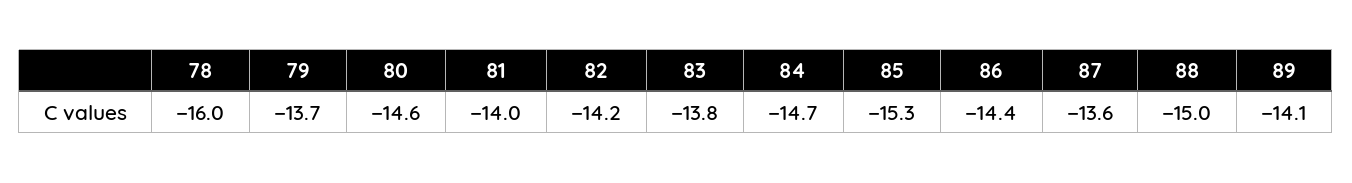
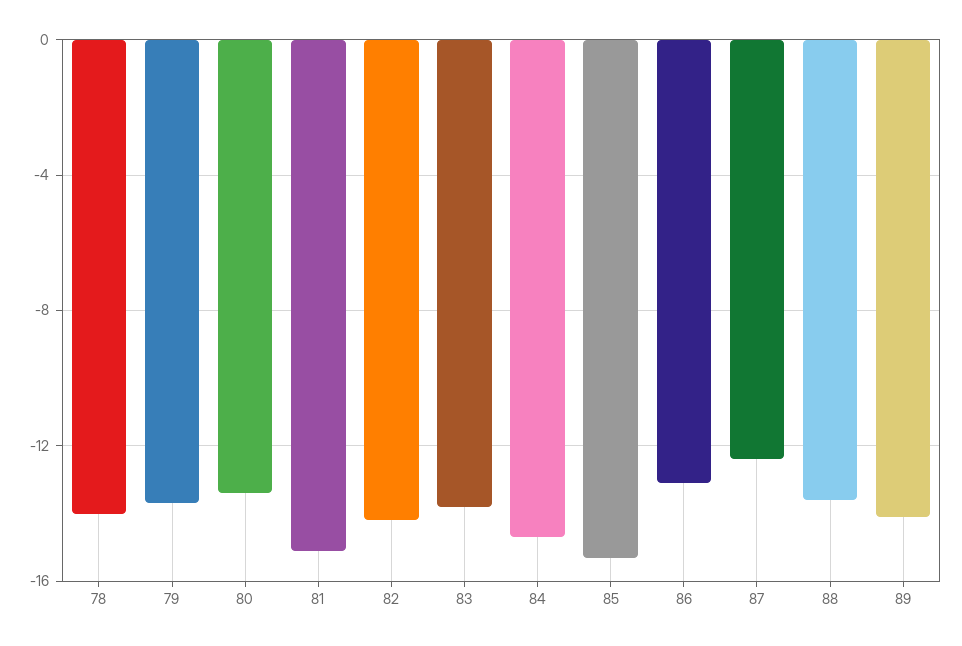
  {
-   "78": -16,
+   "78": -14,
    "79": -13.7,
-   "80": -14.6,
+   "80": -13.5,
-   "81": -14,
+   "81": -15,
    "82": -14.2,
    "83": -13.8,
    "84": -14.7,
    "85": -15.3,
-   "86": -14.4,
+   "86": -13,
-   "87": -13.6,
+   "87": -12.5,
-   "88": -15,
+   "88": -13.5,
    "89": -14.1
  }

